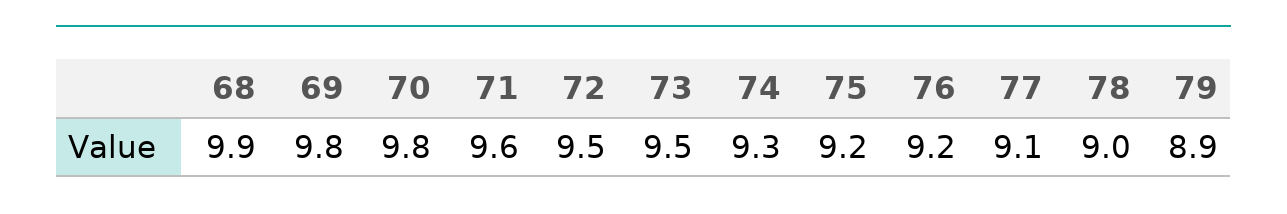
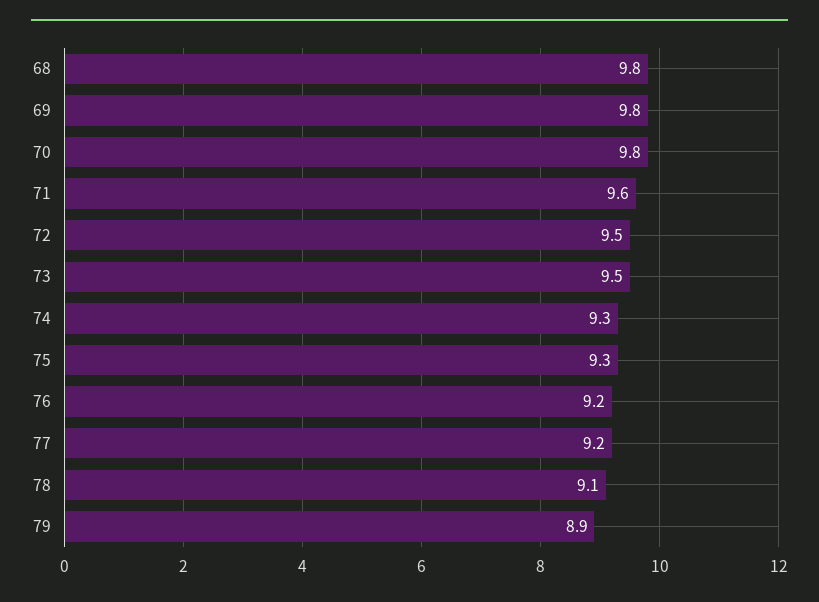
  {
-   "68": 9.9,
+   "68": 9.8,
    "69": 9.8,
    "70": 9.8,
    "71": 9.6,
    "72": 9.5,
    "73": 9.5,
    "74": 9.3,
-   "75": 9.2,
+   "75": 9.3,
    "76": 9.2,
-   "77": 9.1,
+   "77": 9.2,
-   "78": 9,
+   "78": 9.1,
    "79": 8.9
  }

